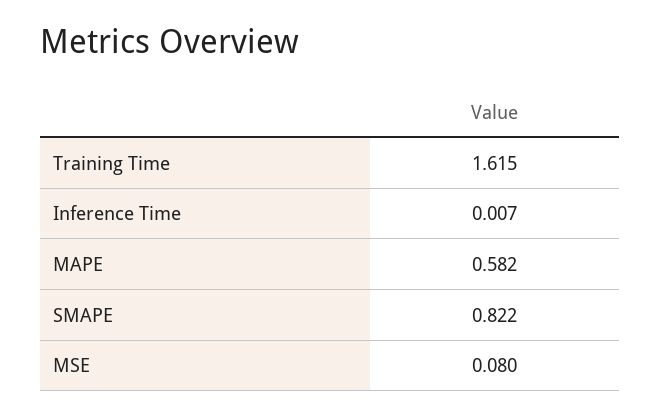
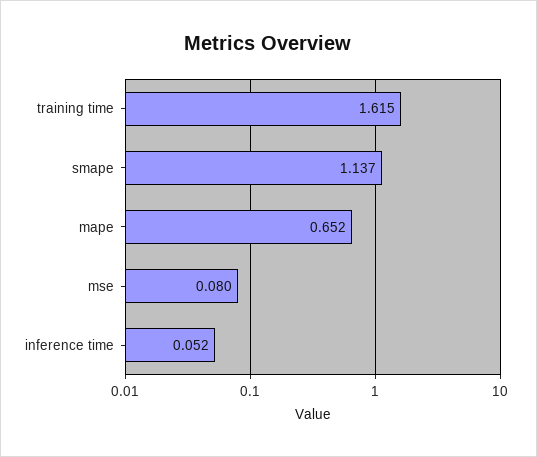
  {
    "Training Time": 1.615,
-   "Inference Time": 0.007,
+   "Inference Time": 0.052,
-   "MAPE": 0.582,
+   "MAPE": 0.652,
-   "SMAPE": 0.822,
+   "SMAPE": 1.137,
    "MSE": 0.08
  }

